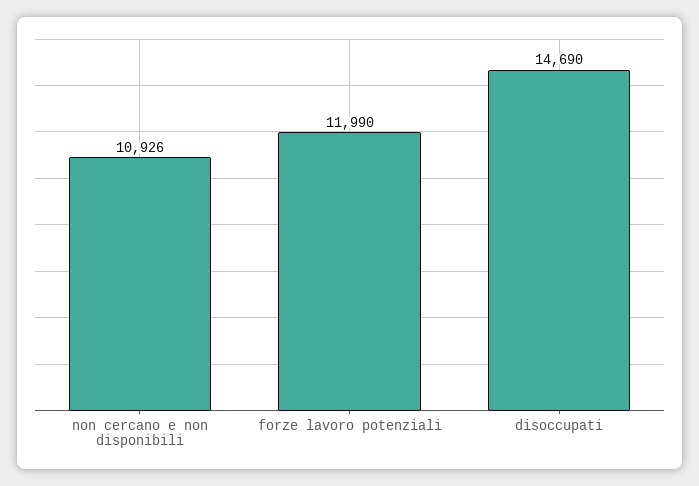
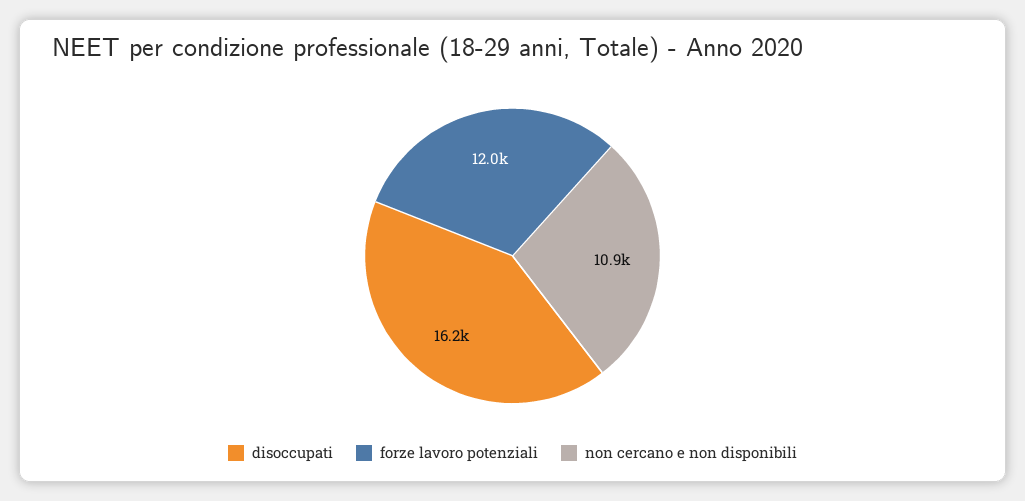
  {
    "non cercano e non disponibili": 10926,
    "forze lavoro potenziali": 11990,
-   "disoccupati": 14690
+   "disoccupati": 16200
  }

